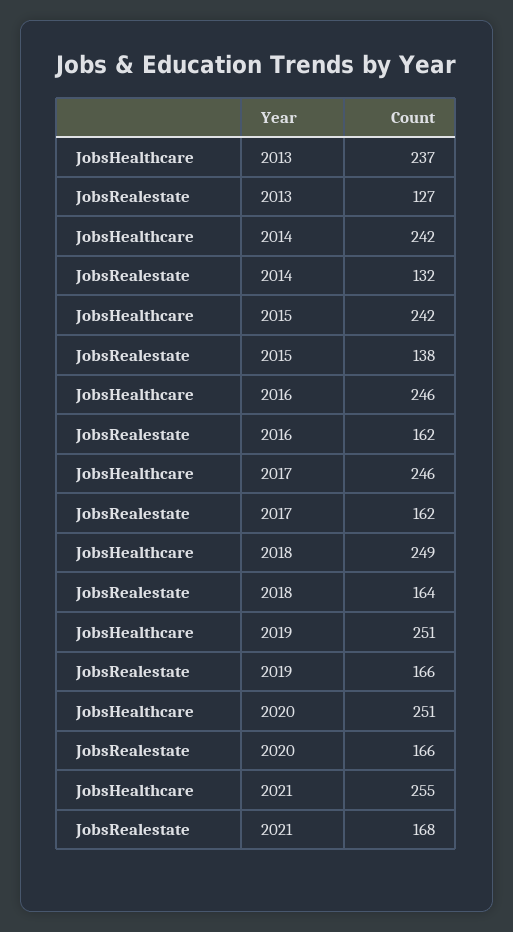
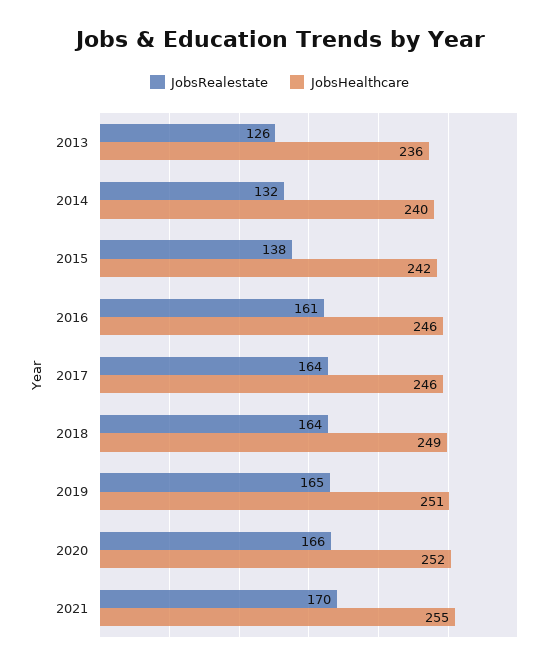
  {
    "JobsHealthcare": {
-     "2013": 237,
+     "2013": 236,
-     "2014": 242,
+     "2014": 240,
      "2015": 242,
      "2016": 246,
      "2017": 246,
      "2018": 249,
      "2019": 251,
-     "2020": 251,
+     "2020": 252,
      "2021": 255
    },
    "JobsRealestate": {
-     "2013": 127,
+     "2013": 126,
      "2014": 132,
      "2015": 138,
-     "2016": 162,
+     "2016": 161,
-     "2017": 162,
+     "2017": 164,
      "2018": 164,
-     "2019": 166,
+     "2019": 165,
      "2020": 166,
-     "2021": 168
+     "2021": 170
    }
  }

